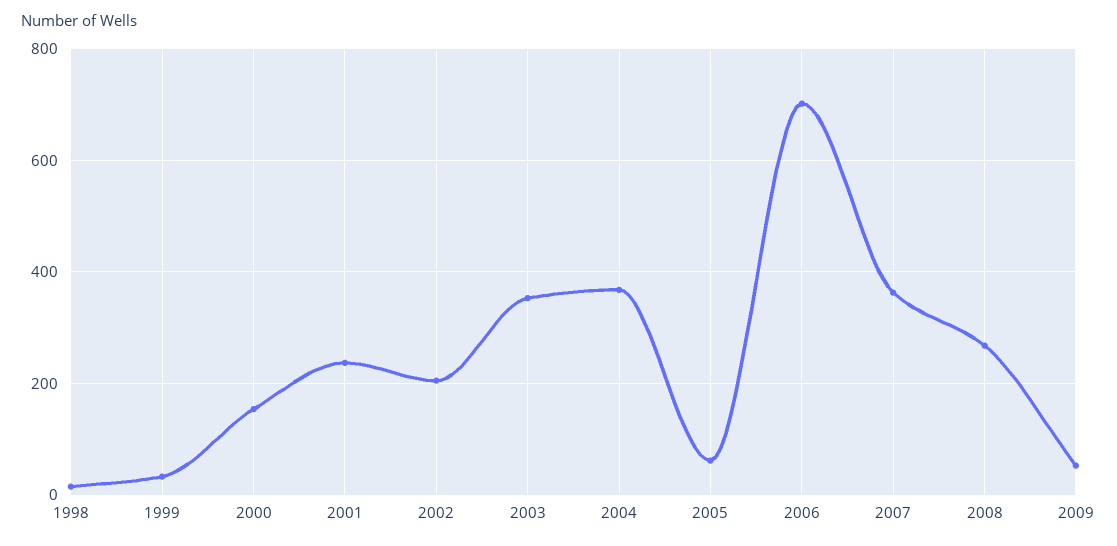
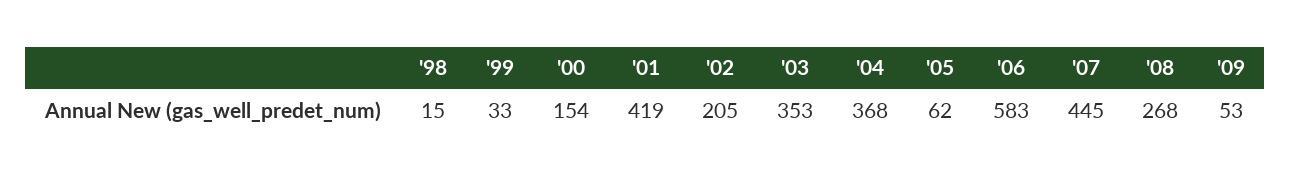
  {
    "1998": 15,
    "1999": 33,
    "2000": 154,
-   "2001": 240,
+   "2001": 419,
    "2002": 205,
    "2003": 353,
    "2004": 368,
    "2005": 62,
-   "2006": 700,
+   "2006": 583,
-   "2007": 360,
+   "2007": 445,
    "2008": 268,
    "2009": 53
  }

